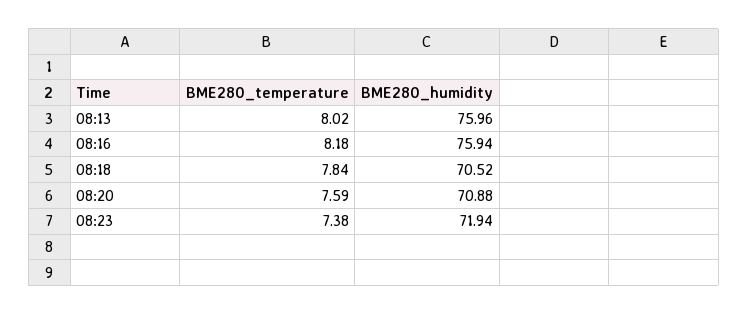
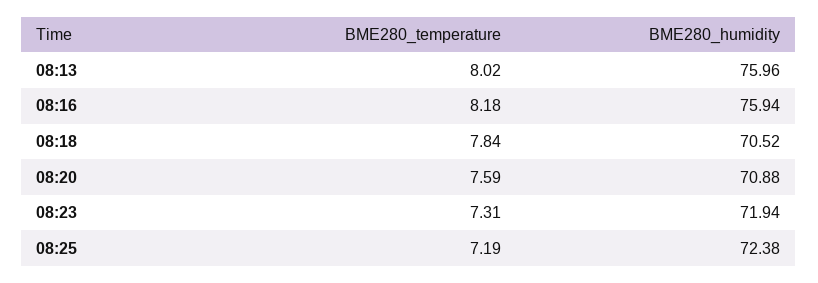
  {
    "BME280_temperature": {
      "08:13": 8.02,
      "08:16": 8.18,
      "08:18": 7.84,
      "08:20": 7.59,
-     "08:23": 7.38
+     "08:23": 7.31,
+     "08:25": 7.19
    },
    "BME280_humidity": {
      "08:13": 75.96,
      "08:16": 75.94,
      "08:18": 70.52,
      "08:20": 70.88,
-     "08:23": 71.94
+     "08:23": 71.94,
+     "08:25": 72.38
    }
  }

